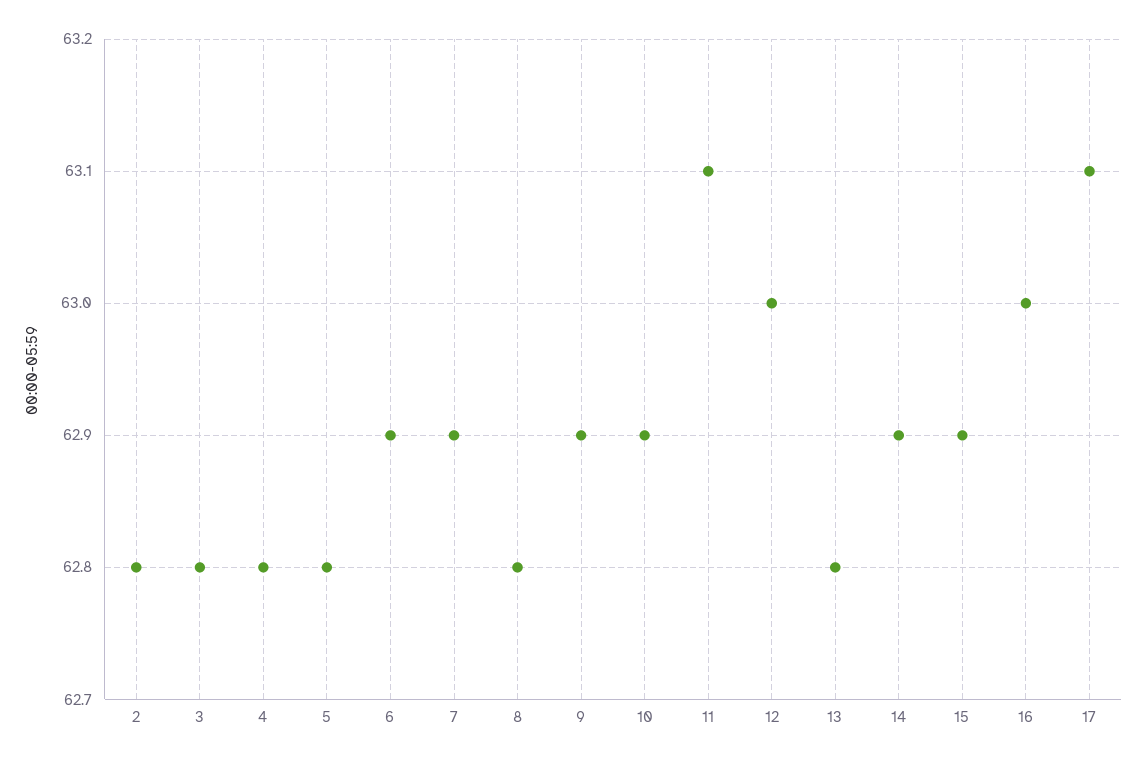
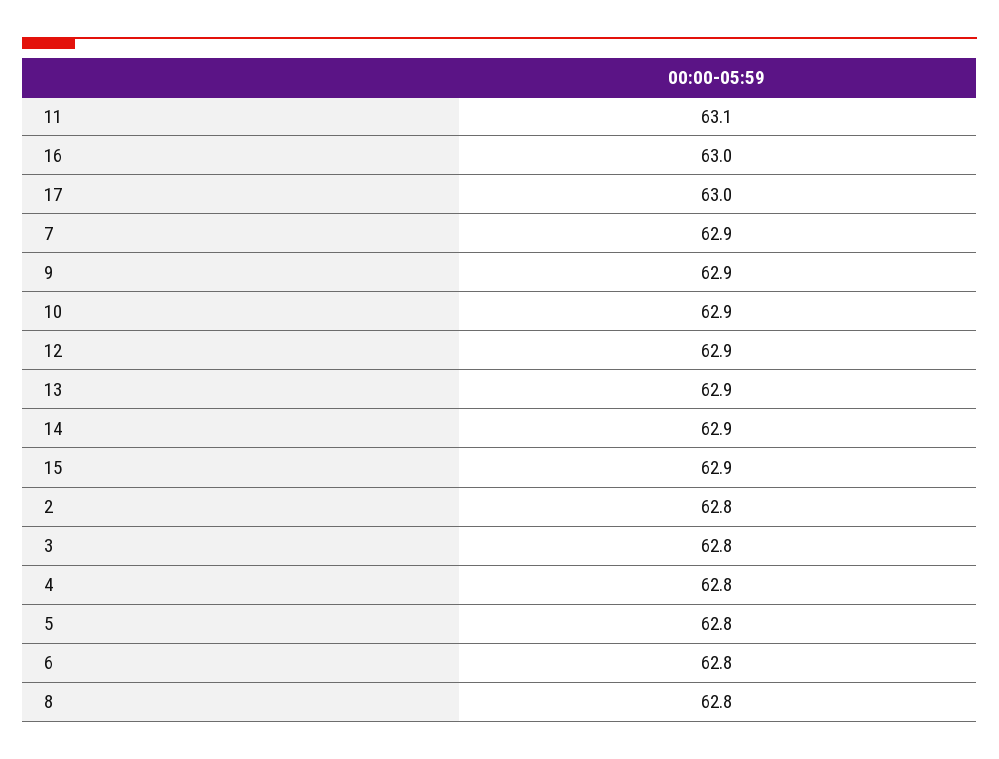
  {
    "2": 62.8,
    "3": 62.8,
    "4": 62.8,
    "5": 62.8,
-   "6": 62.9,
+   "6": 62.8,
    "7": 62.9,
    "8": 62.8,
    "9": 62.9,
    "10": 62.9,
    "11": 63.1,
-   "12": 63,
+   "12": 62.9,
-   "13": 62.8,
+   "13": 62.9,
    "14": 62.9,
    "15": 62.9,
    "16": 63,
-   "17": 63.1
+   "17": 63
  }

